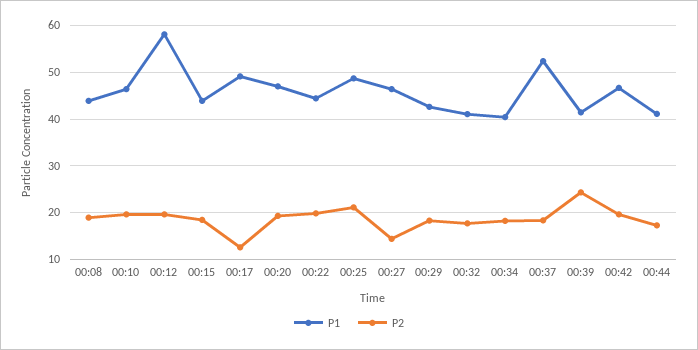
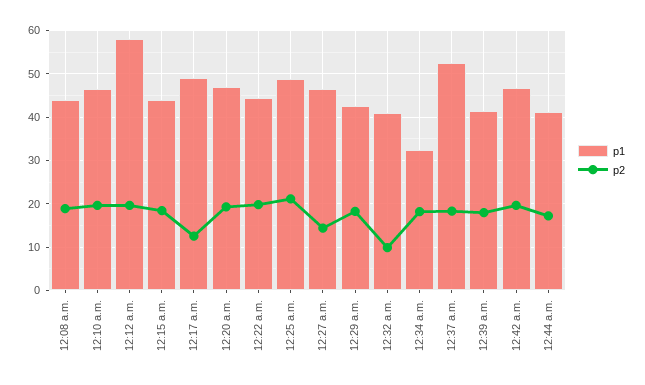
  {
    "P1": {
      "00:08": 44,
      "00:10": 46,
      "00:12": 58,
      "00:15": 44,
      "00:17": 50,
      "00:20": 48,
      "00:22": 44,
      "00:25": 48,
      "00:27": 46,
      "00:29": 42,
      "00:32": 42,
-     "00:34": 40,
+     "00:34": 32,
      "00:37": 52,
      "00:39": 42,
      "00:42": 46,
      "00:44": 42
    },
    "P2": {
      "00:08": 18,
      "00:10": 20,
      "00:12": 20,
      "00:15": 18,
      "00:17": 12,
      "00:20": 20,
      "00:22": 20,
      "00:25": 22,
      "00:27": 14,
      "00:29": 18,
-     "00:32": 18,
+     "00:32": 10,
      "00:34": 18,
      "00:37": 18,
-     "00:39": 24,
+     "00:39": 18,
      "00:42": 20,
      "00:44": 18
    }
  }

